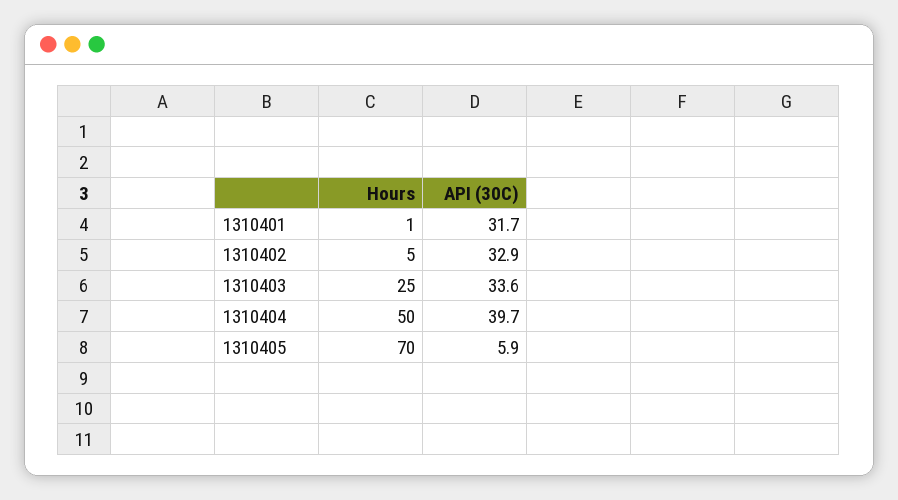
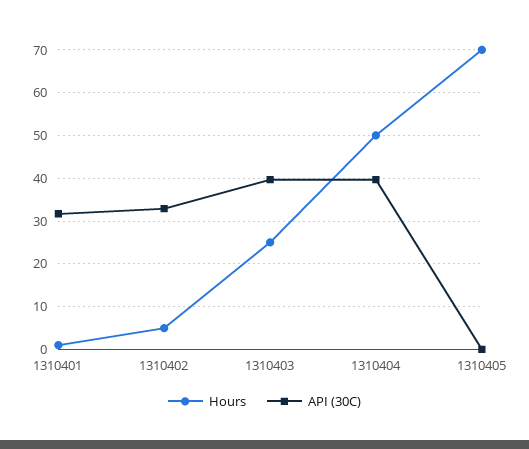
  {
    "Hours": {
      "1310401": 1,
      "1310402": 5,
      "1310403": 25,
      "1310404": 50,
      "1310405": 70
    },
    "API (30C)": {
      "1310401": 31.7,
      "1310402": 32.9,
-     "1310403": 33.6,
+     "1310403": 40,
      "1310404": 39.7,
-     "1310405": 5.9
+     "1310405": 0
    }
  }

